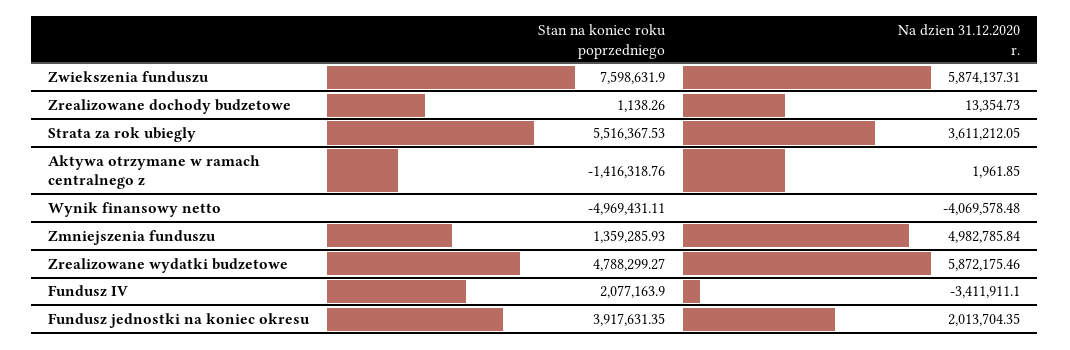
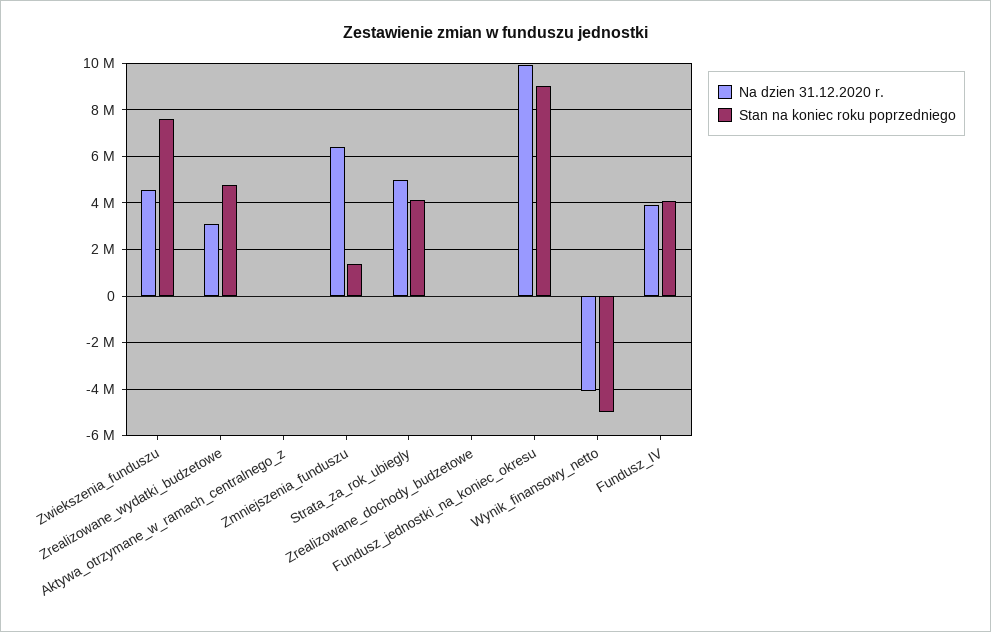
  {
    "Stan na koniec roku poprzedniego": {
      "Zwiekszenia funduszu": 7598631.9,
      "Zrealizowane dochody budzetowe": 1138.26,
-     "Strata za rok ubiegly": 5516367.53,
+     "Strata za rok ubiegly": 4000000,
-     "Aktywa otrzymane w ramach centralnego z": -1416318.76,
+     "Aktywa otrzymane w ramach centralnego z": 0,
      "Wynik finansowy netto": -4969431.11,
      "Zmniejszenia funduszu": 1359285.93,
      "Zrealizowane wydatki budzetowe": 4788299.27,
-     "Fundusz IV": 2077163.9,
+     "Fundusz IV": 4000000,
-     "Fundusz jednostki na koniec okresu": 3917631.35
+     "Fundusz jednostki na koniec okresu": 9000000
    },
    "Na dzien 31.12.2020 r.": {
-     "Zwiekszenia funduszu": 5874137.31,
+     "Zwiekszenia funduszu": 4500000,
      "Zrealizowane dochody budzetowe": 13354.73,
-     "Strata za rok ubiegly": 3611212.05,
+     "Strata za rok ubiegly": 5000000,
      "Aktywa otrzymane w ramach centralnego z": 1961.85,
      "Wynik finansowy netto": -4069578.48,
-     "Zmniejszenia funduszu": 4982785.84,
+     "Zmniejszenia funduszu": 6500000,
-     "Zrealizowane wydatki budzetowe": 5872175.46,
+     "Zrealizowane wydatki budzetowe": 3000000,
-     "Fundusz IV": -3411911.1,
+     "Fundusz IV": 4000000,
-     "Fundusz jednostki na koniec okresu": 2013704.35
+     "Fundusz jednostki na koniec okresu": 10000000
    }
  }

